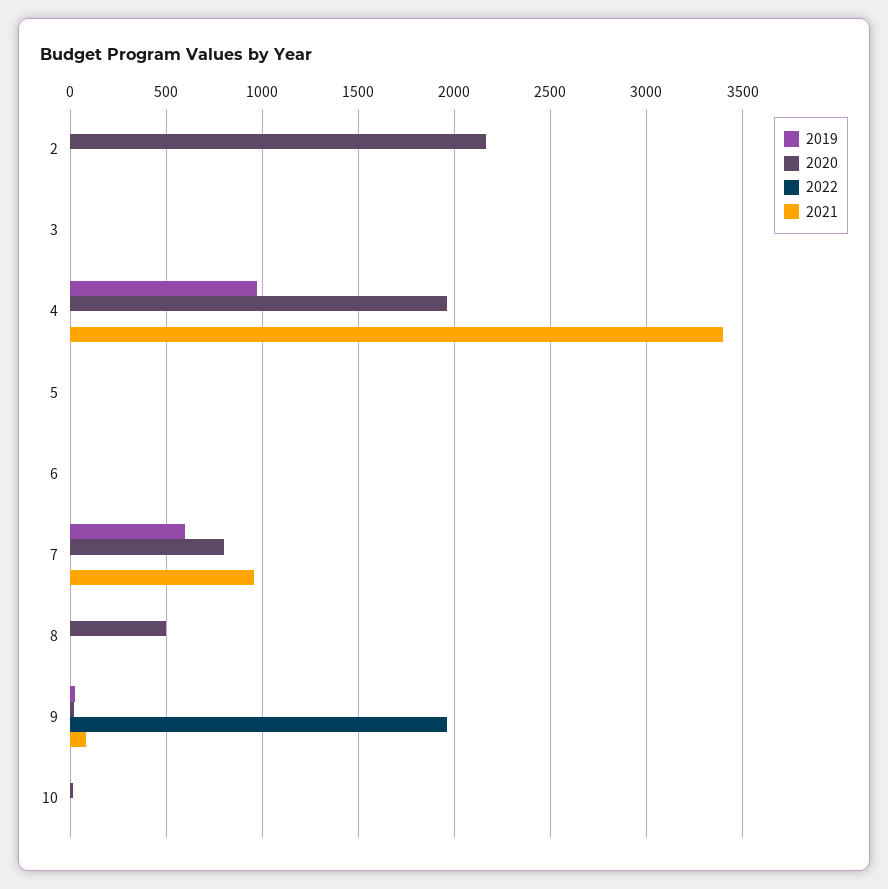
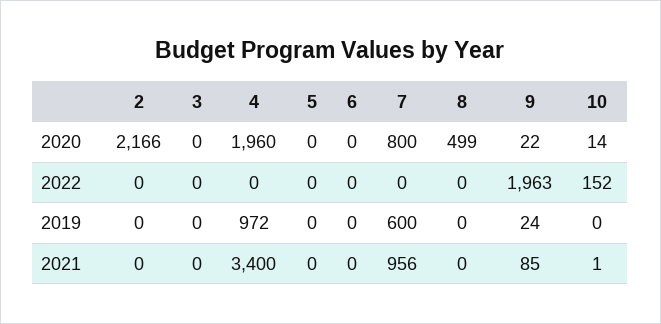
  {
    "2019": {
      "2": 0,
      "3": 0,
      "4": 972,
      "5": 0,
      "6": 0,
      "7": 600,
      "8": 0,
      "9": 24,
      "10": 0
    },
    "2020": {
      "2": 2166,
      "3": 0,
      "4": 1960,
      "5": 0,
      "6": 0,
      "7": 800,
      "8": 499,
      "9": 22,
      "10": 14
    },
    "2022": {
      "2": 0,
      "3": 0,
      "4": 0,
      "5": 0,
      "6": 0,
      "7": 0,
      "8": 0,
      "9": 1963,
-     "10": 0
+     "10": 152
    },
    "2021": {
      "2": 0,
      "3": 0,
      "4": 3400,
      "5": 0,
      "6": 0,
      "7": 956,
      "8": 0,
      "9": 85,
      "10": 1
    }
  }

